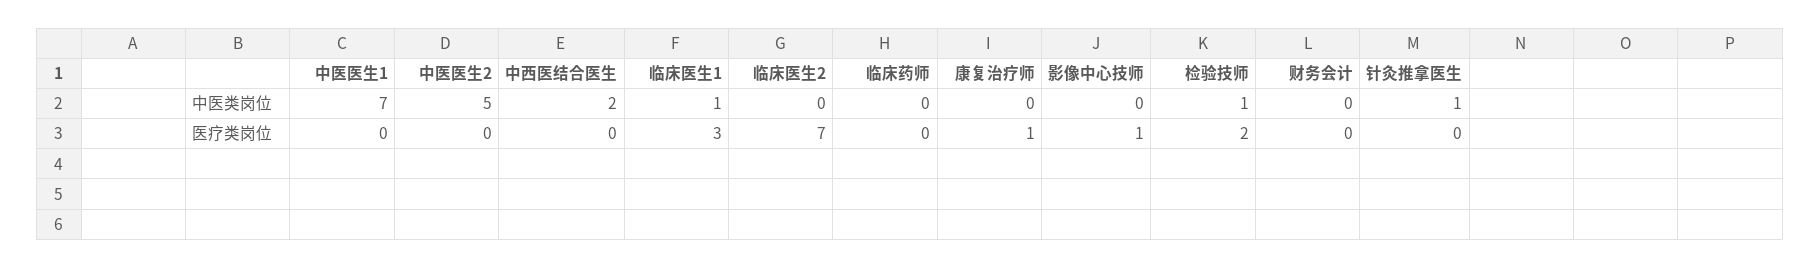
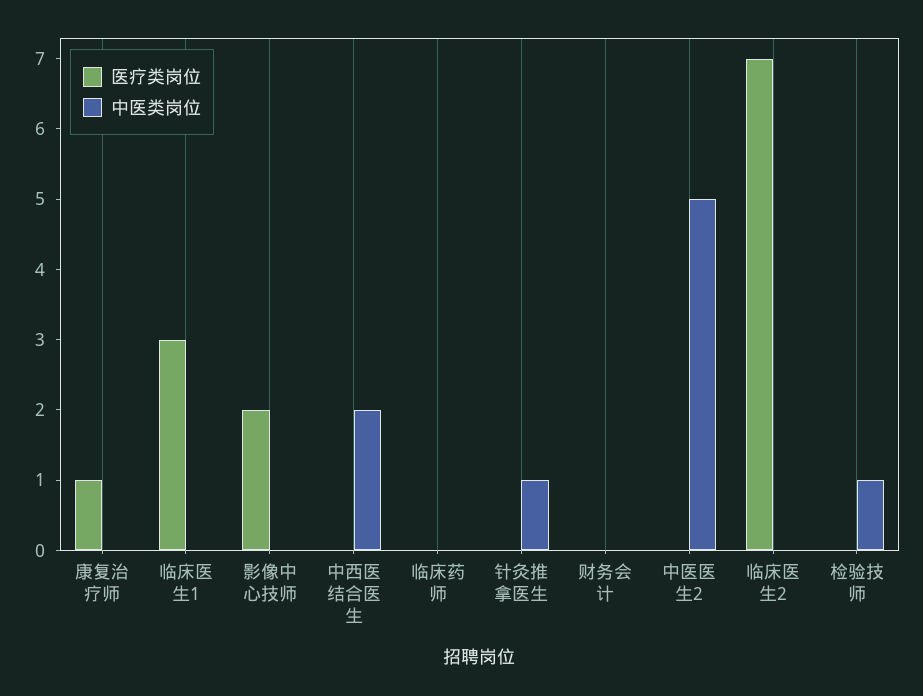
  {
    "中医类岗位": {
-     "中医医生1": 7,
      "中医医生2": 5,
      "中西医结合医生": 2,
-     "临床医生1": 1,
+     "临床医生1": 0,
      "临床医生2": 0,
      "临床药师": 0,
      "康复治疗师": 0,
      "影像中心技师": 0,
      "检验技师": 1,
      "财务会计": 0,
      "针灸推拿医生": 1
    },
    "医疗类岗位": {
-     "中医医生1": 0,
      "中医医生2": 0,
      "中西医结合医生": 0,
      "临床医生1": 3,
      "临床医生2": 7,
      "临床药师": 0,
      "康复治疗师": 1,
-     "影像中心技师": 1,
+     "影像中心技师": 2,
-     "检验技师": 2,
+     "检验技师": 0,
      "财务会计": 0,
      "针灸推拿医生": 0
    }
  }

